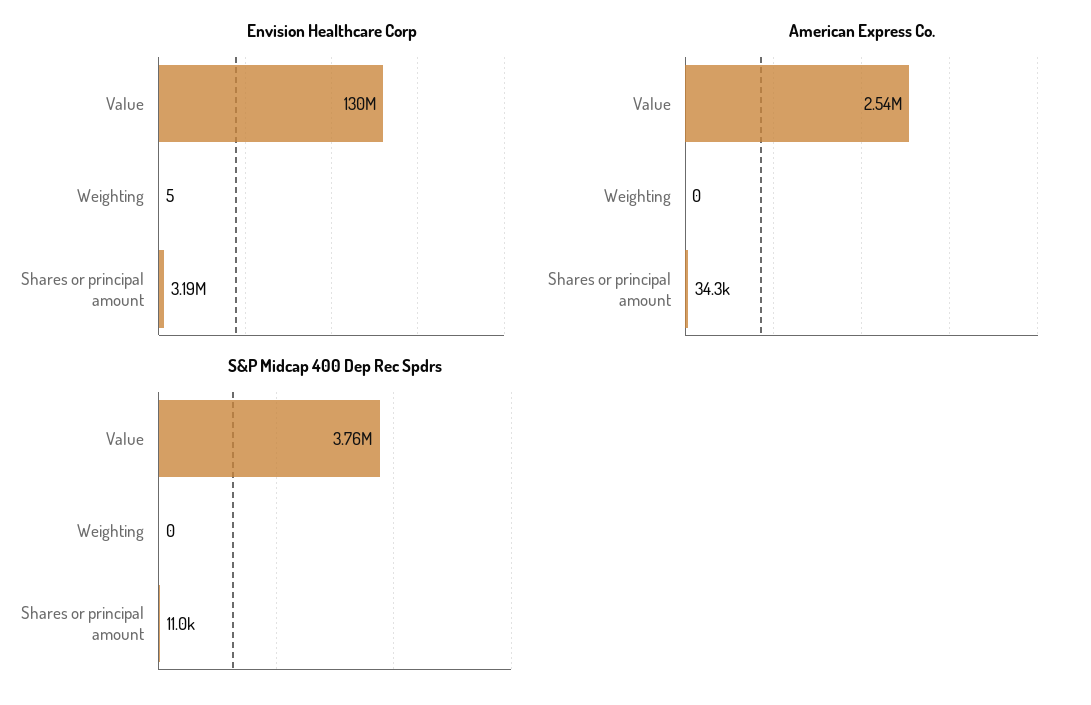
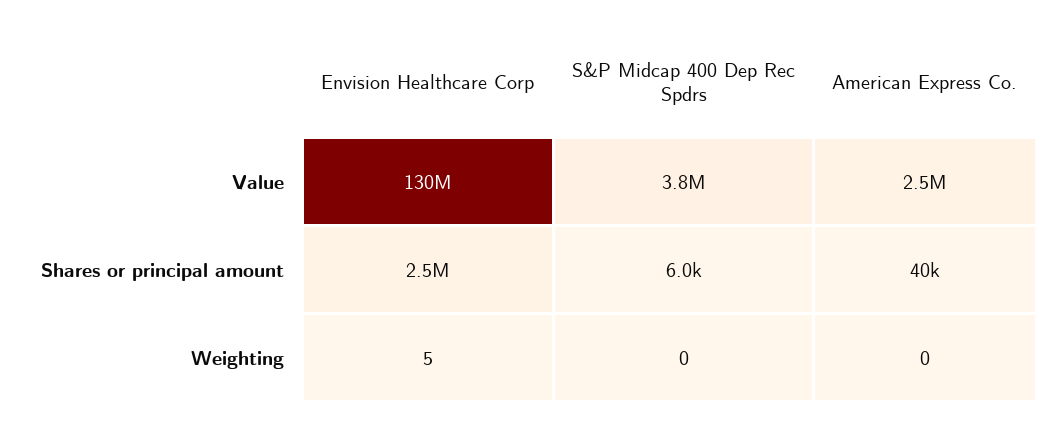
  {
    "Envision Healthcare Corp": {
      "Value": 130000000,
      "Weighting": 5,
-     "Shares or principal amount": 3190000
+     "Shares or principal amount": 2500000
    },
    "American Express Co.": {
      "Value": 2540000,
      "Weighting": 0,
-     "Shares or principal amount": 34300
+     "Shares or principal amount": 40000
    },
    "S&P Midcap 400 Dep Rec Spdrs": {
      "Value": 3760000,
      "Weighting": 0,
-     "Shares or principal amount": 11000
+     "Shares or principal amount": 6000
    }
  }

